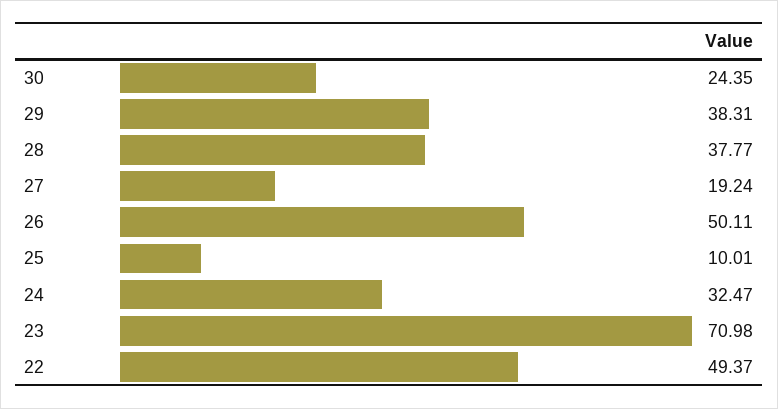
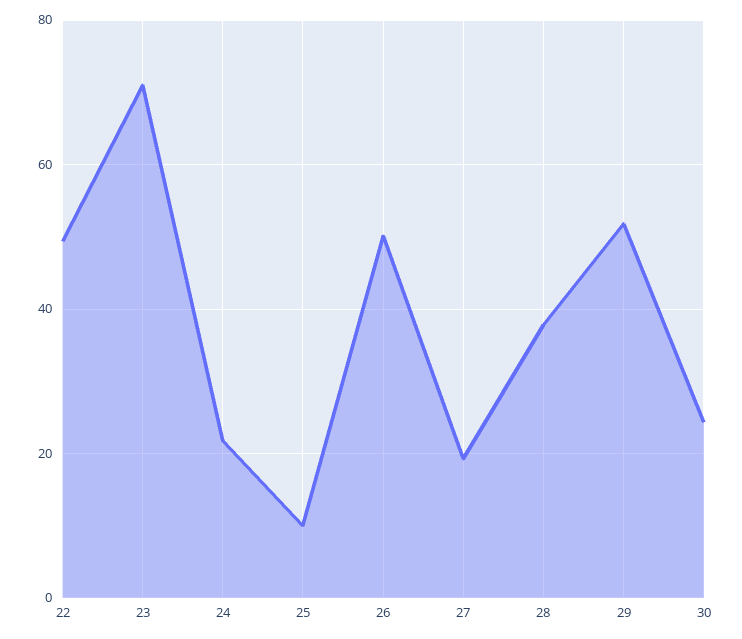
  {
    "30": 24.35,
-   "29": 38.31,
+   "29": 52,
    "28": 37.77,
    "27": 19.24,
    "26": 50.11,
    "25": 10.01,
-   "24": 32.47,
+   "24": 22,
    "23": 70.98,
    "22": 49.37
  }

